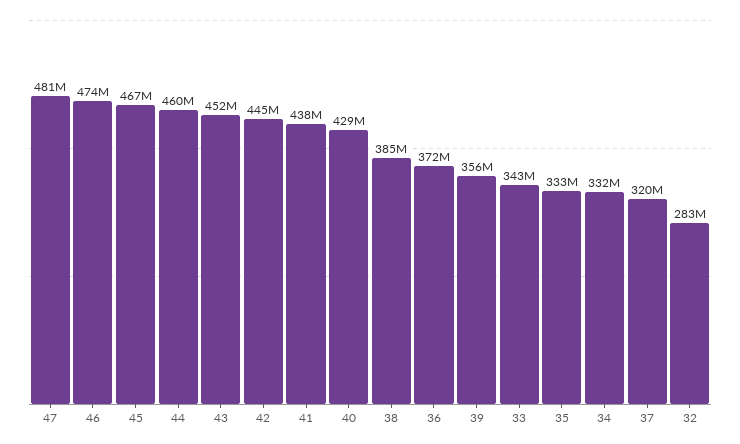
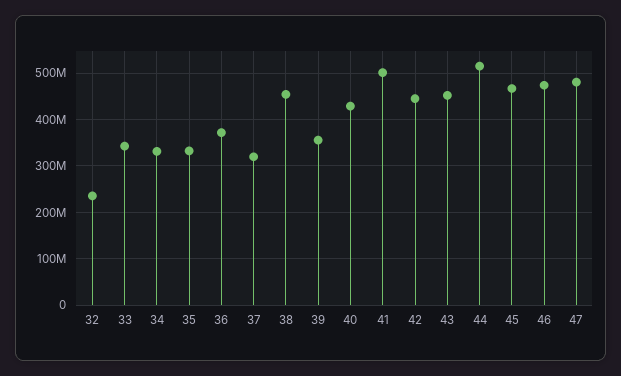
  {
    "47": 481000000,
    "46": 474000000,
    "45": 467000000,
-   "44": 460000000,
+   "44": 520000000,
    "43": 452000000,
    "42": 445000000,
-   "41": 438000000,
+   "41": 500000000,
    "40": 429000000,
-   "38": 385000000,
+   "38": 460000000,
    "36": 372000000,
    "39": 356000000,
    "33": 343000000,
    "35": 333000000,
    "34": 332000000,
    "37": 320000000,
-   "32": 283000000
+   "32": 240000000
  }

